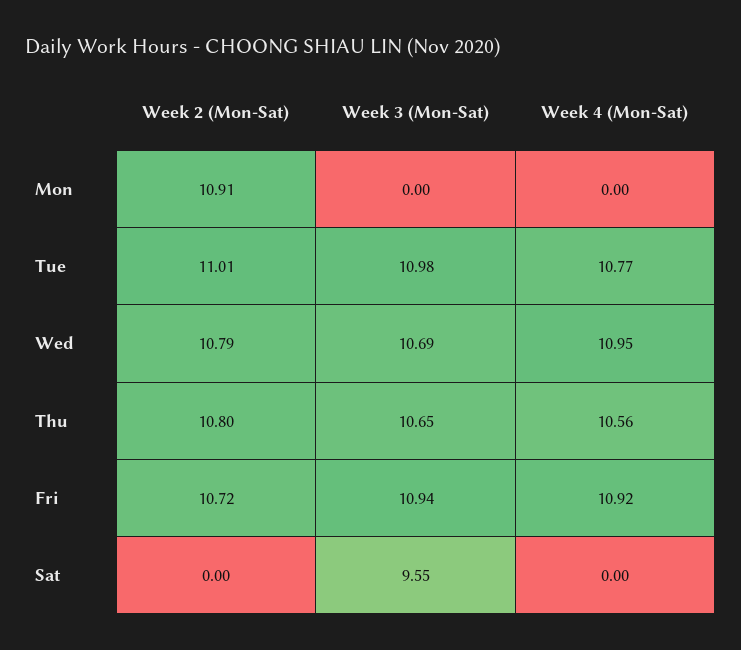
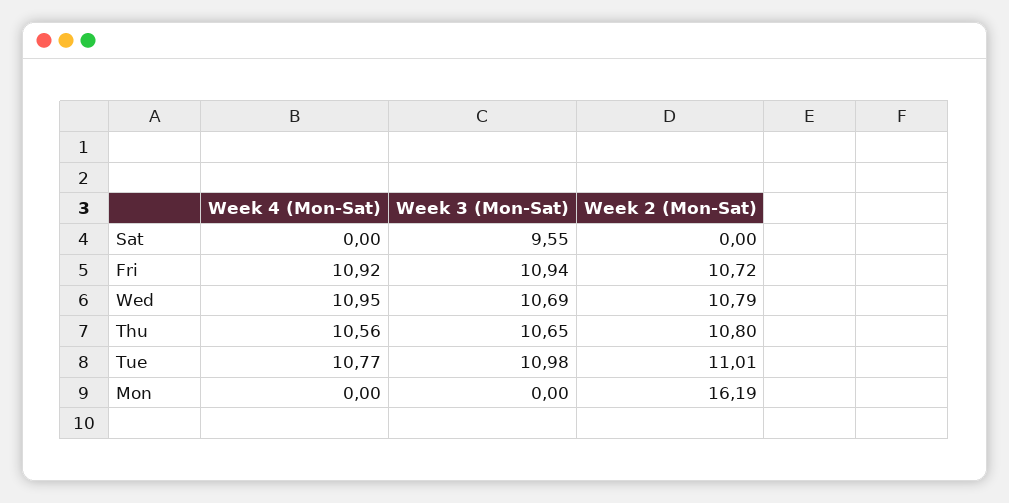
  {
    "Week 2 (Mon-Sat)": {
-     "Mon": 10.91,
+     "Mon": 16.19,
      "Tue": 11.01,
      "Wed": 10.79,
      "Thu": 10.8,
      "Fri": 10.72,
      "Sat": 0
    },
    "Week 3 (Mon-Sat)": {
      "Mon": 0,
      "Tue": 10.98,
      "Wed": 10.69,
      "Thu": 10.65,
      "Fri": 10.94,
      "Sat": 9.55
    },
    "Week 4 (Mon-Sat)": {
      "Mon": 0,
      "Tue": 10.77,
      "Wed": 10.95,
      "Thu": 10.56,
      "Fri": 10.92,
      "Sat": 0
    }
  }

